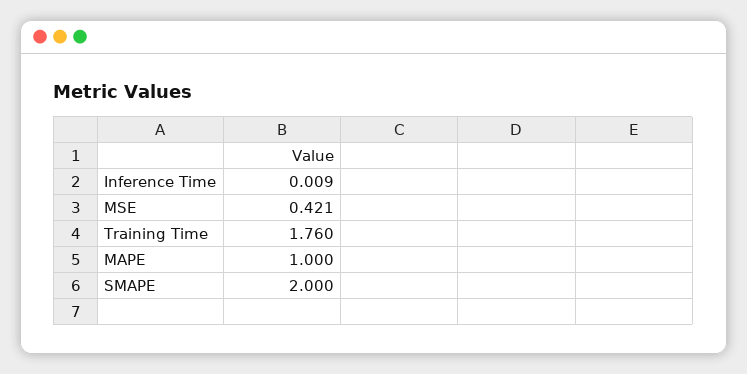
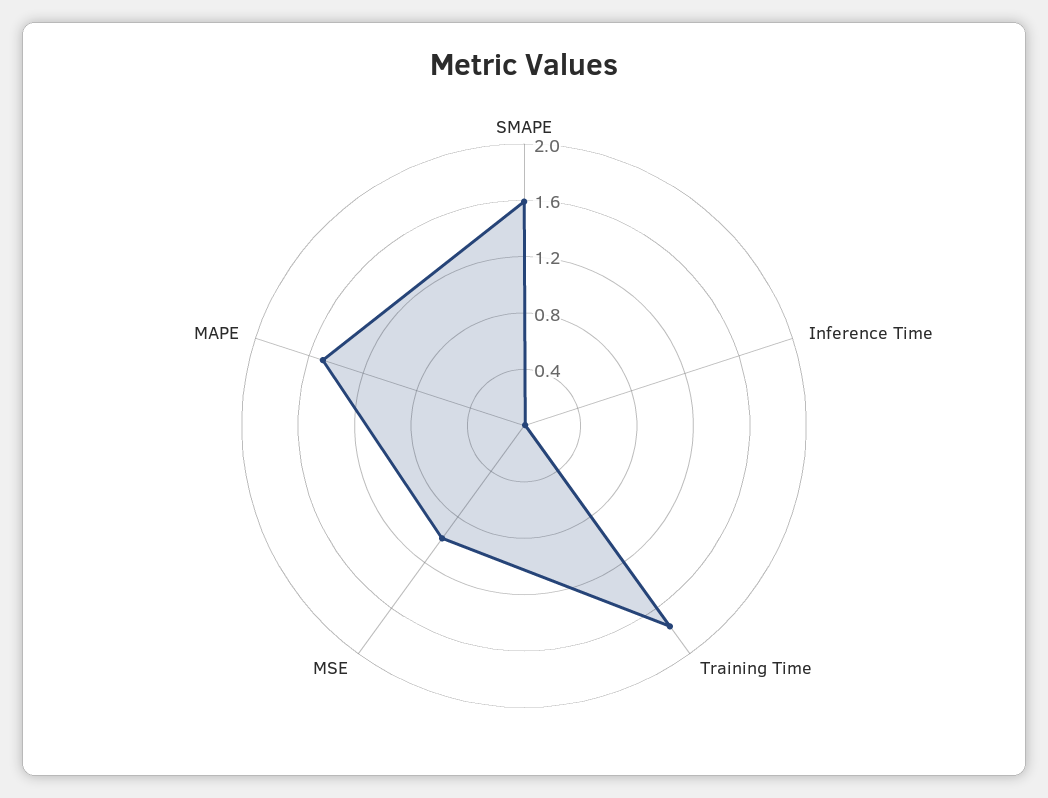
  {
    "Inference Time": 0.009,
-   "MSE": 0.421,
+   "MSE": 1,
    "Training Time": 1.76,
-   "MAPE": 1,
+   "MAPE": 1.5,
-   "SMAPE": 2
+   "SMAPE": 1.6
  }

